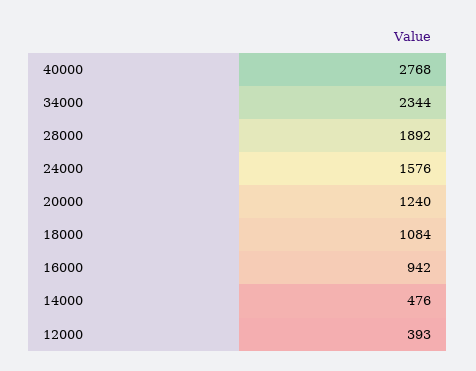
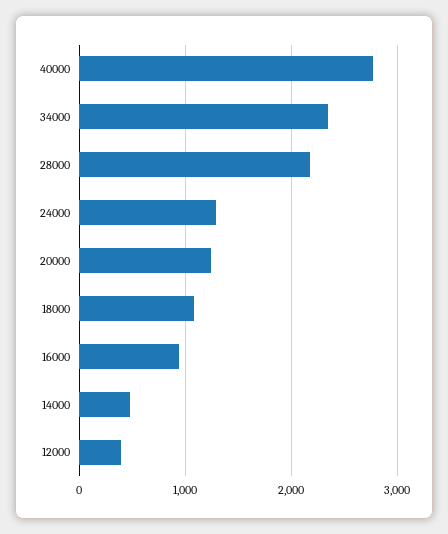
  {
    "40000": 2768,
    "34000": 2344,
-   "28000": 1892,
+   "28000": 2200,
-   "24000": 1576,
+   "24000": 1300,
    "20000": 1240,
    "18000": 1084,
    "16000": 942,
    "14000": 476,
    "12000": 393
  }

